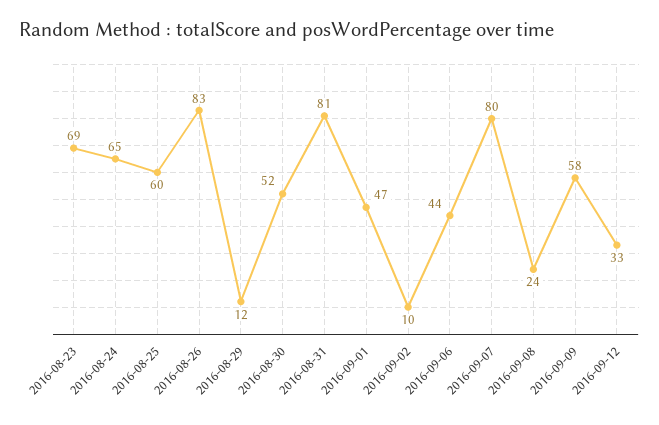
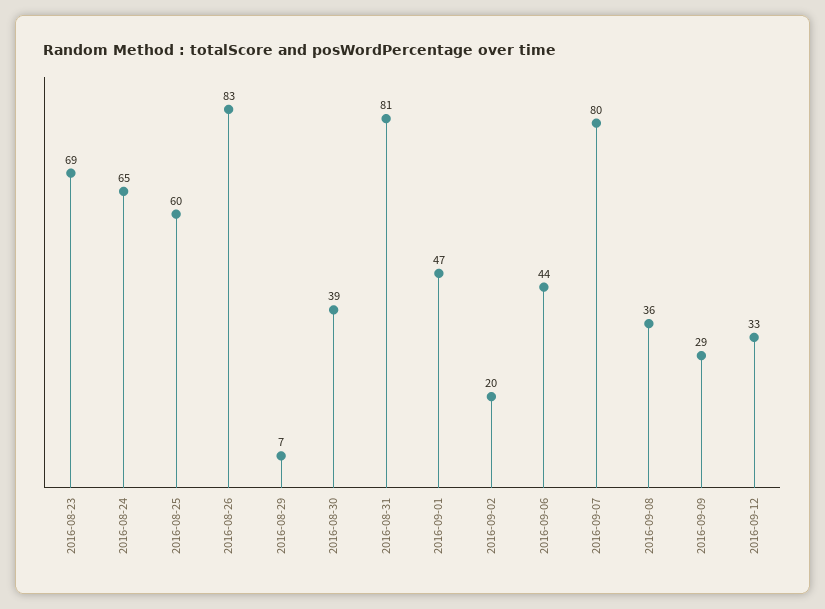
  {
    "2016-08-23": 69,
    "2016-08-24": 65,
    "2016-08-25": 60,
    "2016-08-26": 83,
-   "2016-08-29": 12,
+   "2016-08-29": 7,
-   "2016-08-30": 52,
+   "2016-08-30": 39,
    "2016-08-31": 81,
    "2016-09-01": 47,
-   "2016-09-02": 10,
+   "2016-09-02": 20,
    "2016-09-06": 44,
    "2016-09-07": 80,
-   "2016-09-08": 24,
+   "2016-09-08": 36,
-   "2016-09-09": 58,
+   "2016-09-09": 29,
    "2016-09-12": 33
  }

